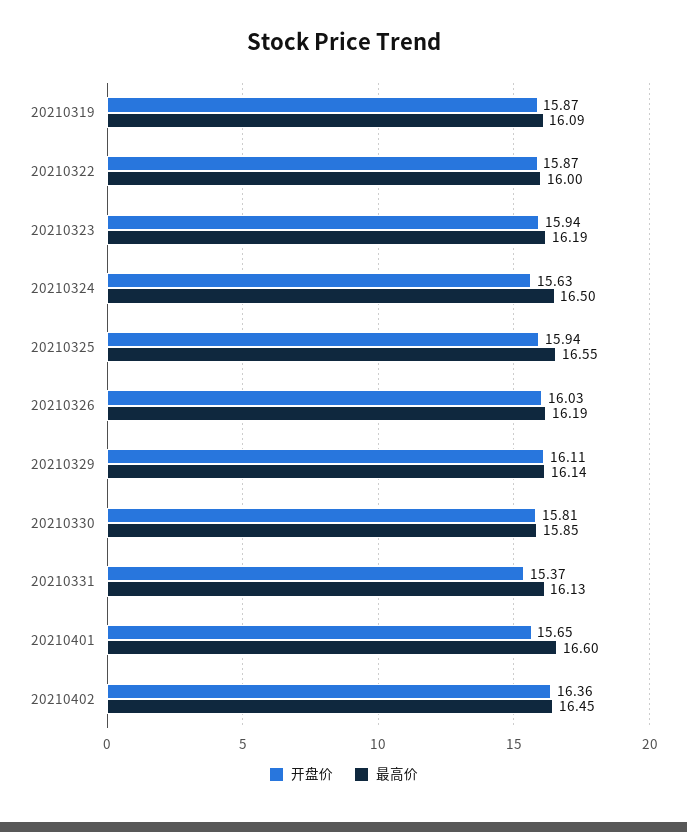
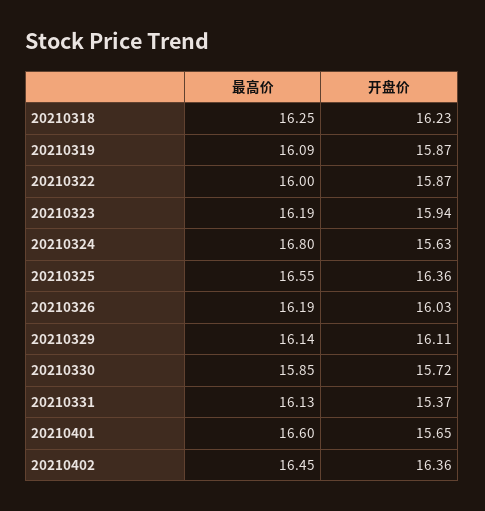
  {
    "开盘价": {
      "20210319": 15.87,
      "20210322": 15.87,
      "20210323": 15.94,
      "20210324": 15.63,
-     "20210325": 15.94,
+     "20210325": 16.36,
      "20210326": 16.03,
      "20210329": 16.11,
-     "20210330": 15.81,
+     "20210330": 15.72,
      "20210331": 15.37,
      "20210401": 15.65,
-     "20210402": 16.36
+     "20210402": 16.36,
+     "20210318": 16.23
    },
    "最高价": {
      "20210319": 16.09,
      "20210322": 16,
      "20210323": 16.19,
-     "20210324": 16.5,
+     "20210324": 16.8,
      "20210325": 16.55,
      "20210326": 16.19,
      "20210329": 16.14,
      "20210330": 15.85,
      "20210331": 16.13,
      "20210401": 16.6,
-     "20210402": 16.45
+     "20210402": 16.45,
+     "20210318": 16.25
    }
  }

